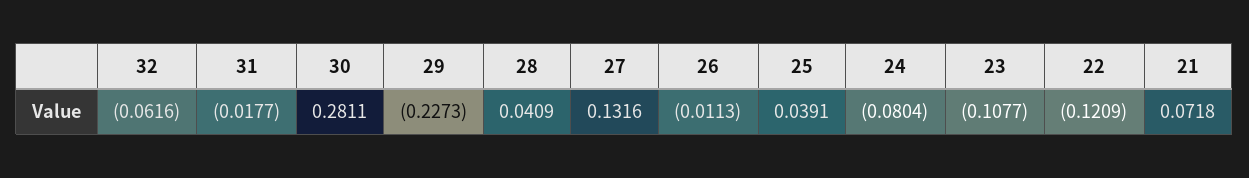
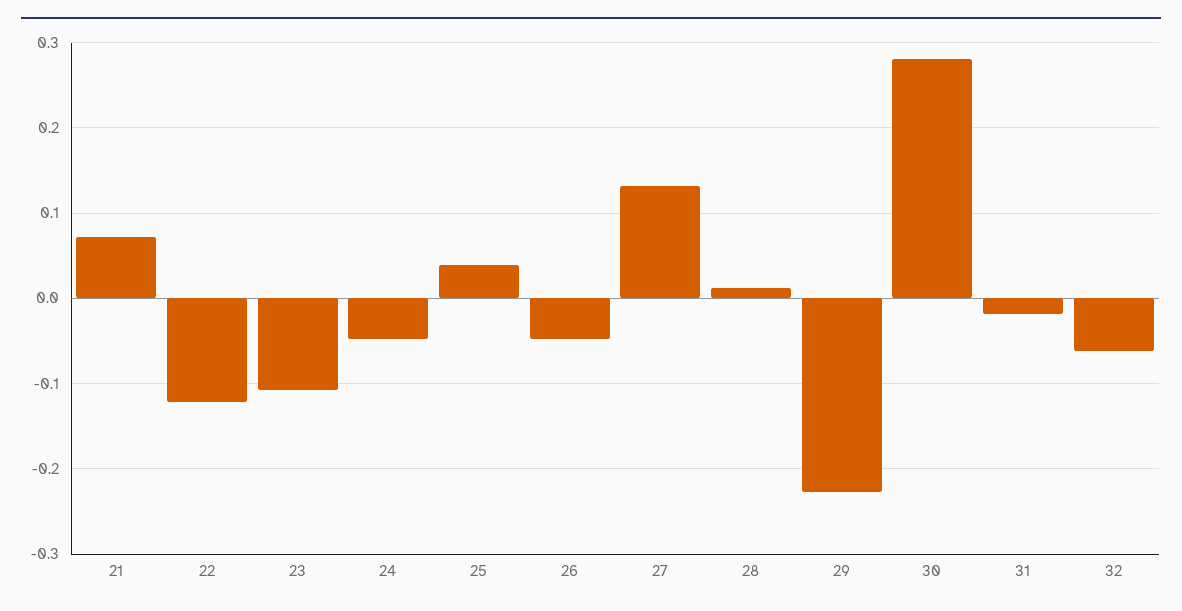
  {
    "32": -0.0616,
    "31": -0.0177,
    "30": 0.2811,
    "29": -0.2273,
-   "28": 0.0409,
+   "28": 0.01,
    "27": 0.1316,
-   "26": -0.0113,
+   "26": -0.05,
    "25": 0.0391,
-   "24": -0.0804,
+   "24": -0.05,
    "23": -0.1077,
    "22": -0.1209,
    "21": 0.0718
  }

